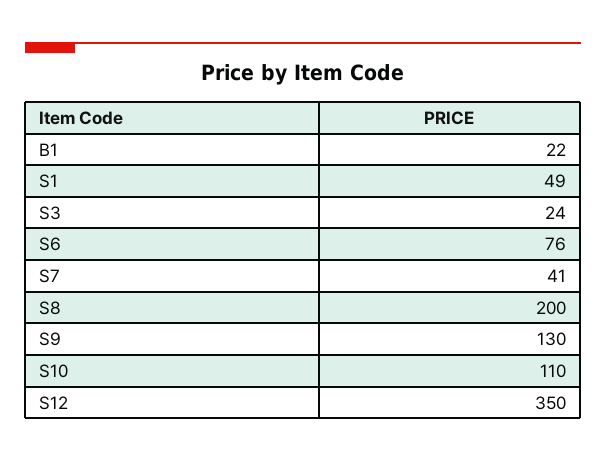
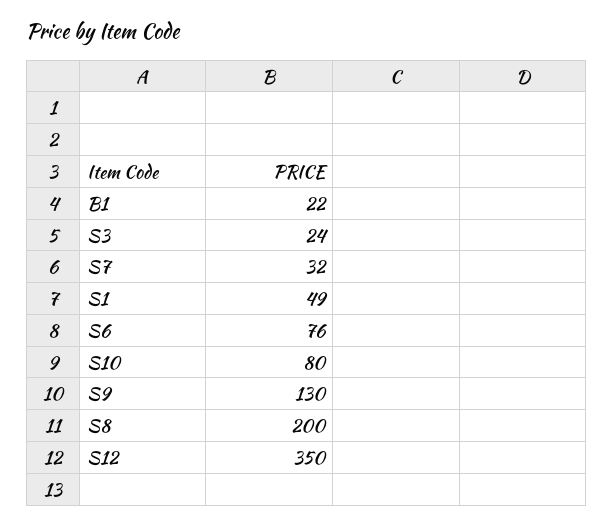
  {
    "B1": 22,
    "S1": 49,
    "S3": 24,
    "S6": 76,
-   "S7": 41,
+   "S7": 32,
    "S8": 200,
    "S9": 130,
-   "S10": 110,
+   "S10": 80,
    "S12": 350
  }

